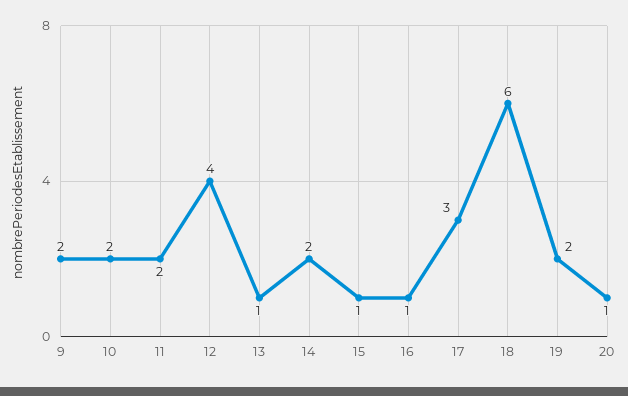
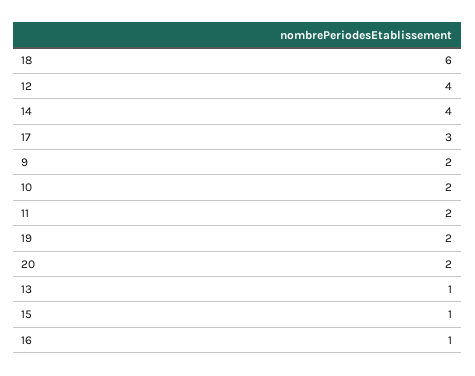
  {
    "9": 2,
    "10": 2,
    "11": 2,
    "12": 4,
    "13": 1,
-   "14": 2,
+   "14": 4,
    "15": 1,
    "16": 1,
    "17": 3,
    "18": 6,
    "19": 2,
-   "20": 1
+   "20": 2
  }

